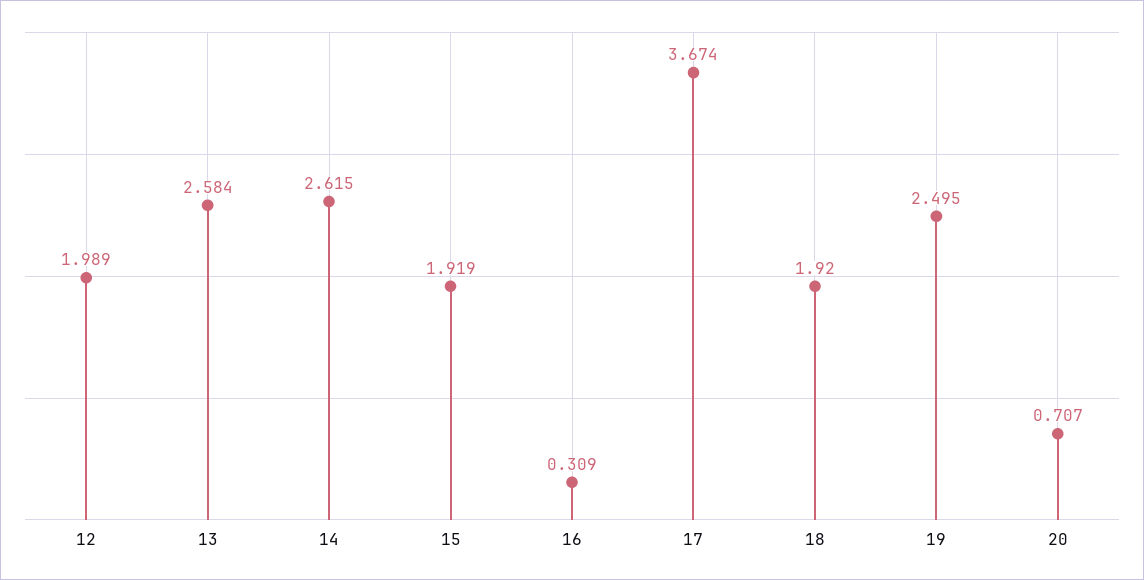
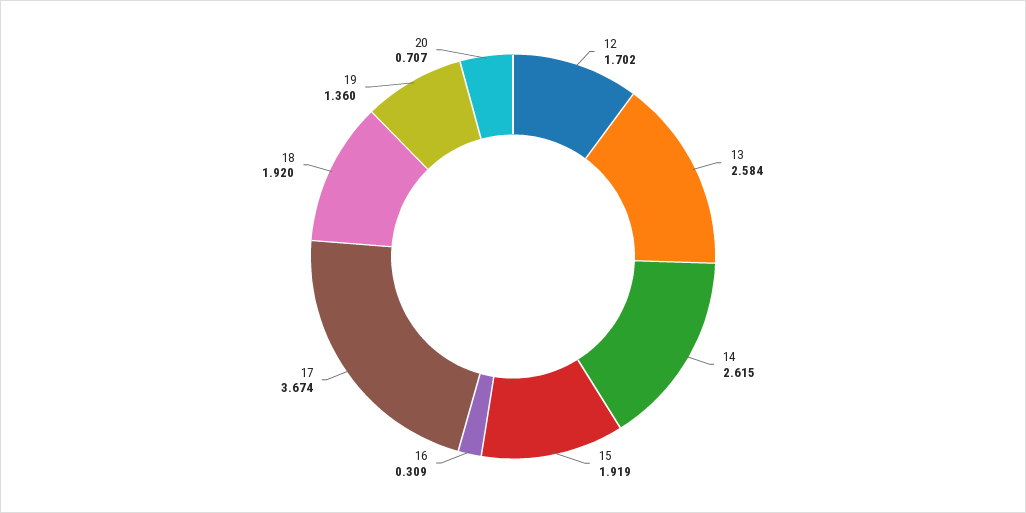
  {
-   "12": 1.989,
+   "12": 1.702,
    "13": 2.584,
    "14": 2.615,
    "15": 1.919,
    "16": 0.309,
    "17": 3.674,
    "18": 1.92,
-   "19": 2.495,
+   "19": 1.36,
    "20": 0.707
  }

